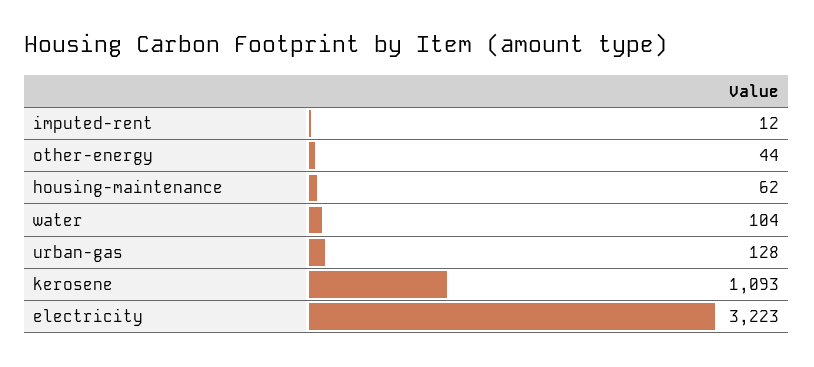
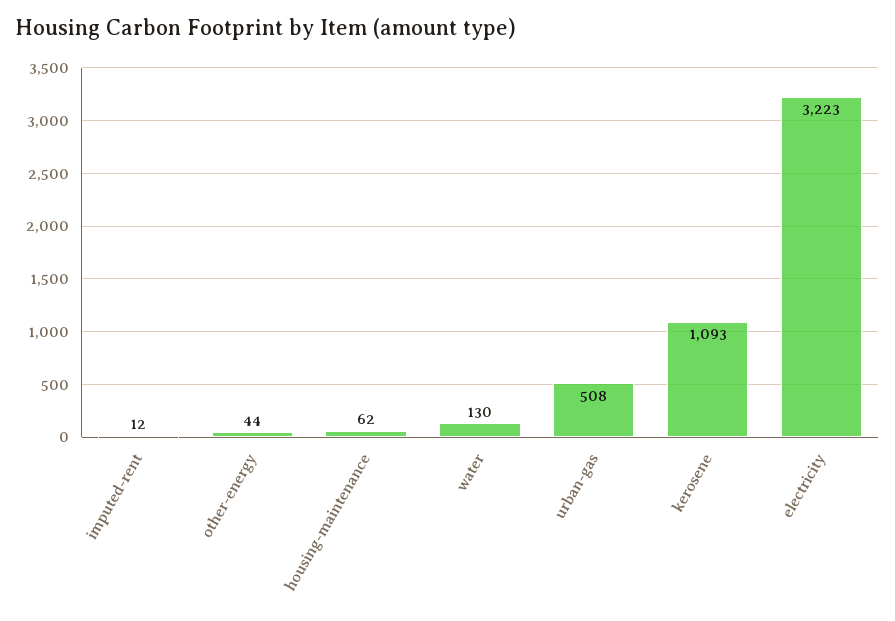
  {
    "imputed-rent": 12,
    "other-energy": 44,
    "housing-maintenance": 62,
-   "water": 104,
+   "water": 130,
-   "urban-gas": 128,
+   "urban-gas": 508,
    "kerosene": 1093,
    "electricity": 3223
  }

